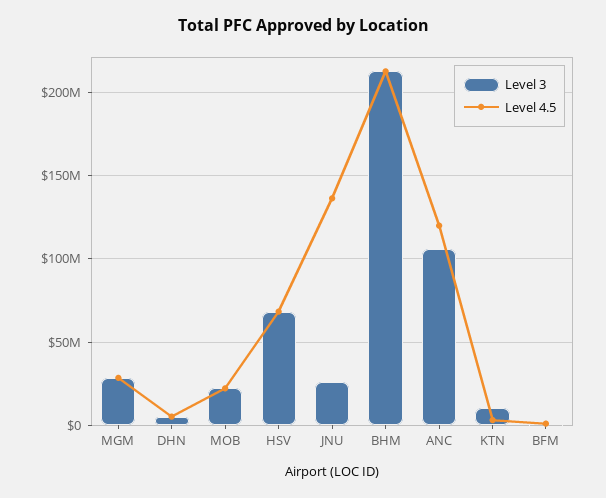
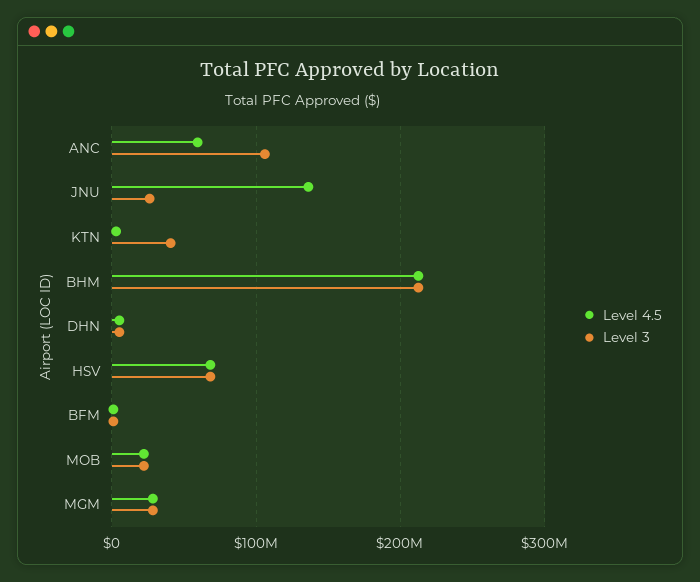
  {
    "Level 3": {
      "MGM": 30000000,
      "DHN": 5000000,
      "MOB": 20000000,
      "HSV": 70000000,
      "JNU": 25000000,
      "BHM": 215000000,
      "ANC": 105000000,
-     "KTN": 10000000,
+     "KTN": 40000000,
      "BFM": 0
    },
    "Level 4.5": {
      "MGM": 30000000,
      "DHN": 5000000,
      "MOB": 20000000,
      "HSV": 70000000,
      "JNU": 135000000,
      "BHM": 215000000,
-     "ANC": 120000000,
+     "ANC": 60000000,
      "KTN": 5000000,
      "BFM": 0
    }
  }

